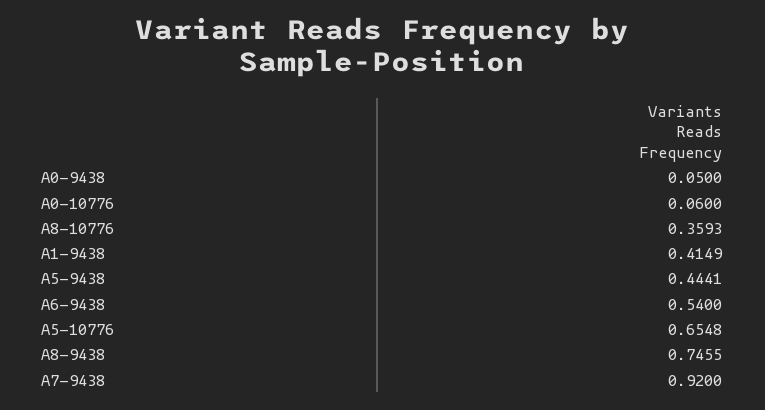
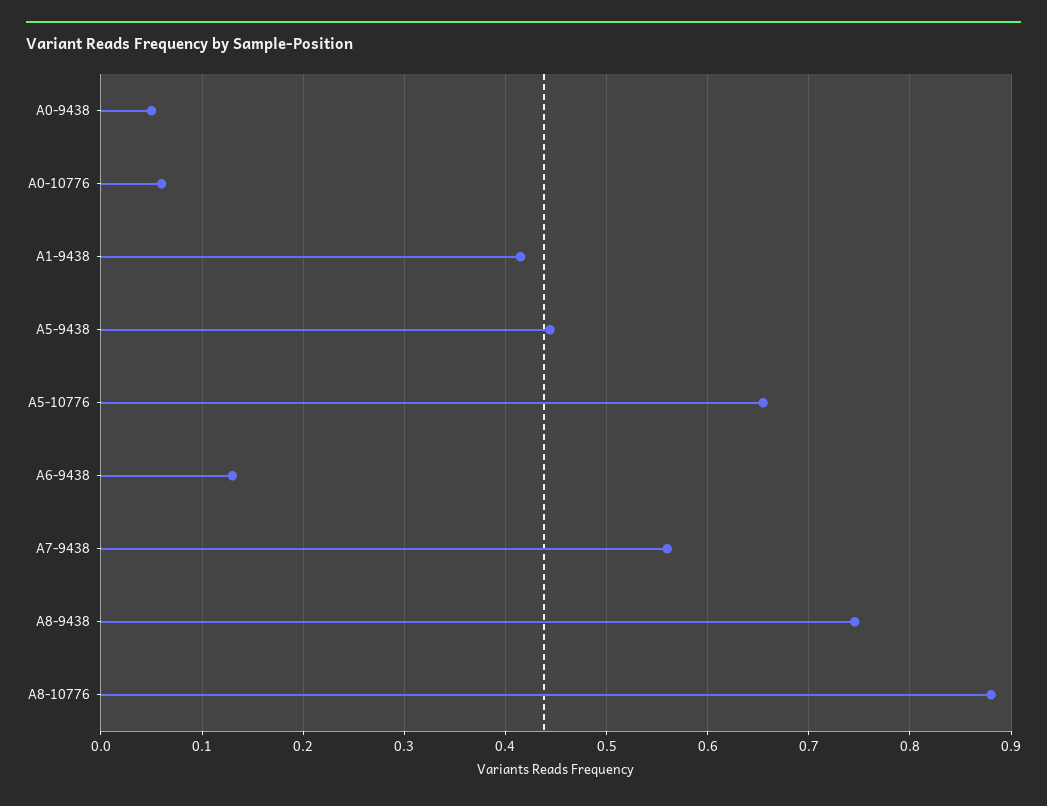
  {
    "A0-9438": 0.05,
    "A0-10776": 0.06,
-   "A8-10776": 0.3593,
+   "A8-10776": 0.88,
    "A1-9438": 0.4149,
    "A5-9438": 0.4441,
-   "A6-9438": 0.54,
+   "A6-9438": 0.13,
    "A5-10776": 0.6548,
    "A8-9438": 0.7455,
-   "A7-9438": 0.92
+   "A7-9438": 0.56
  }

